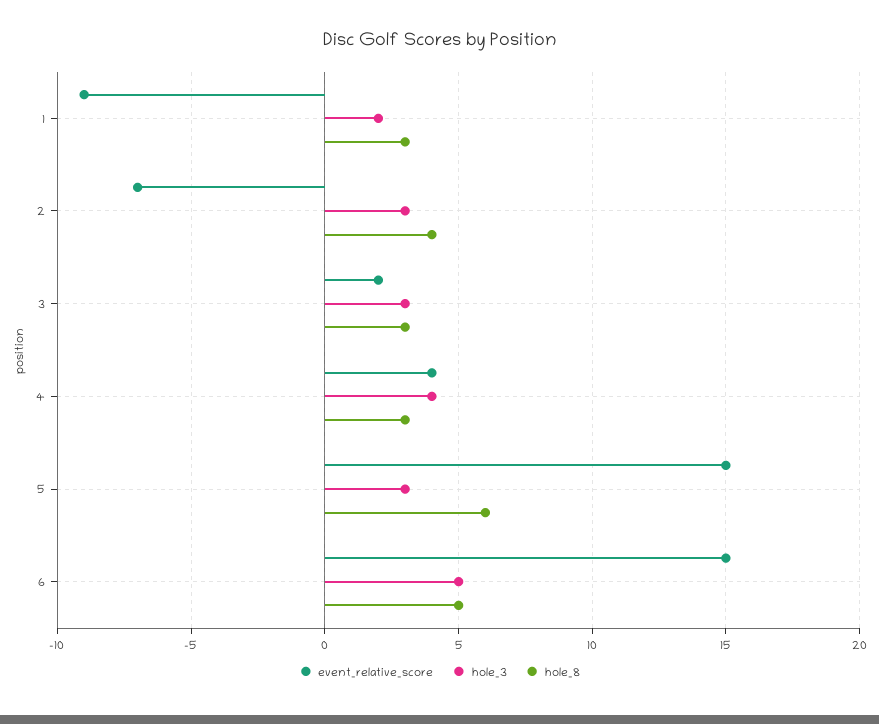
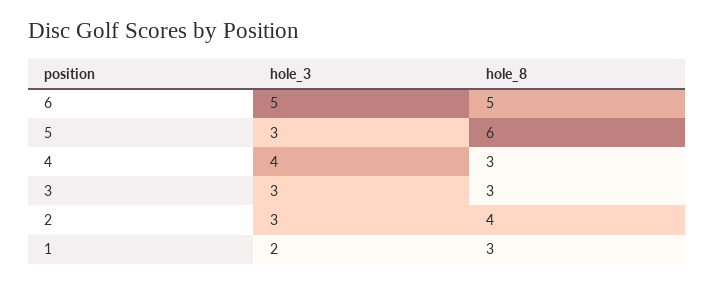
  {
-   "event_relative_score": {
-     "1": -9,
-     "2": -7,
-     "3": 2,
-     "4": 4,
-     "5": 15,
-     "6": 15
-   },
    "hole_3": {
      "1": 2,
      "2": 3,
      "3": 3,
      "4": 4,
      "5": 3,
      "6": 5
    },
    "hole_8": {
      "1": 3,
      "2": 4,
      "3": 3,
      "4": 3,
      "5": 6,
      "6": 5
    }
  }

